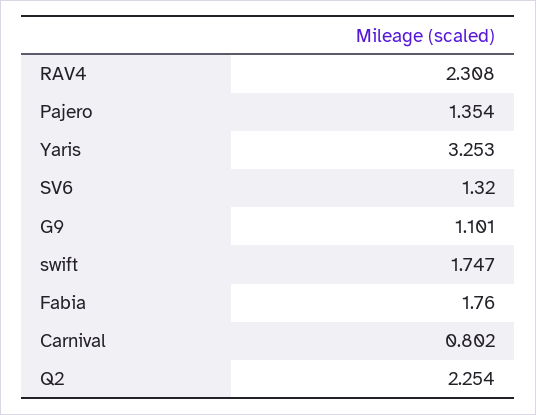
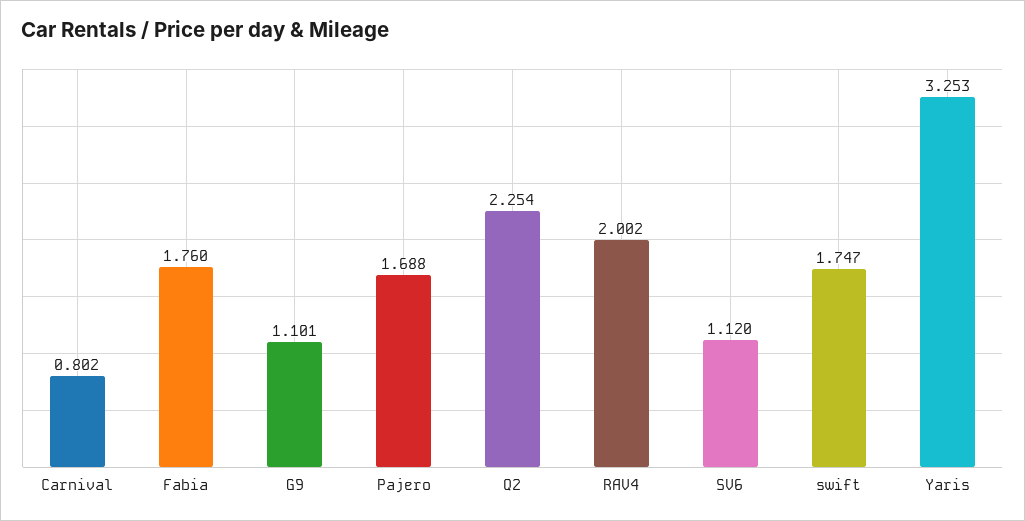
  {
-   "RAV4": 2.308,
+   "RAV4": 2.002,
-   "Pajero": 1.354,
+   "Pajero": 1.688,
    "Yaris": 3.253,
-   "SV6": 1.32,
+   "SV6": 1.12,
    "G9": 1.101,
    "swift": 1.747,
    "Fabia": 1.76,
    "Carnival": 0.802,
    "Q2": 2.254
  }

